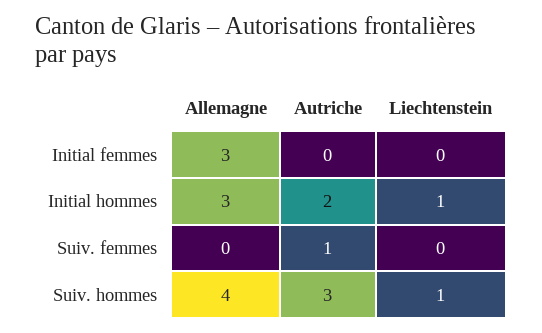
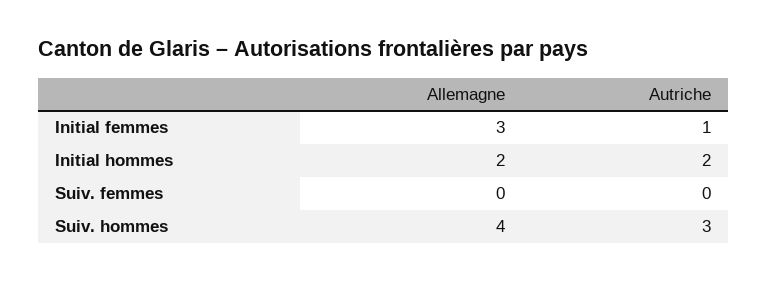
  {
    "Allemagne": {
      "Initial femmes": 3,
-     "Initial hommes": 3,
+     "Initial hommes": 2,
      "Suiv. femmes": 0,
      "Suiv. hommes": 4
    },
    "Autriche": {
-     "Initial femmes": 0,
+     "Initial femmes": 1,
      "Initial hommes": 2,
-     "Suiv. femmes": 1,
+     "Suiv. femmes": 0,
      "Suiv. hommes": 3
-   },
+   }
-   "Liechtenstein": {
-     "Initial femmes": 0,
-     "Initial hommes": 1,
-     "Suiv. femmes": 0,
-     "Suiv. hommes": 1
-   }
  }

